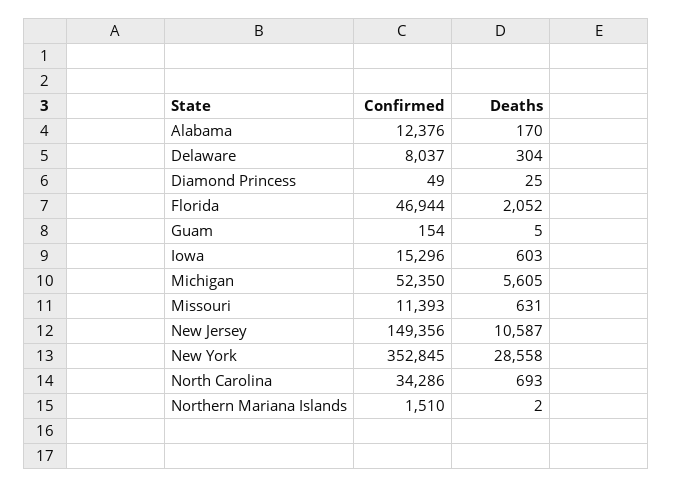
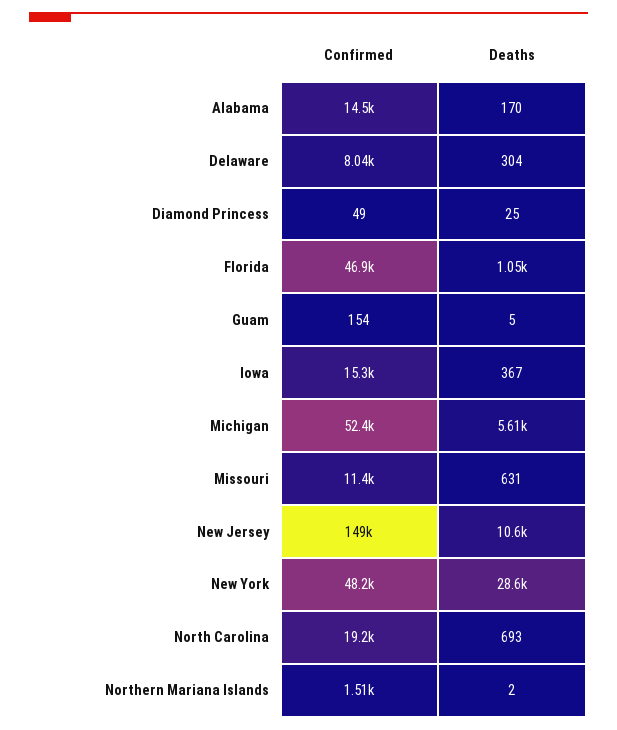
  {
    "Confirmed": {
-     "Alabama": 12376,
+     "Alabama": 14500,
      "Delaware": 8037,
      "Diamond Princess": 49,
      "Florida": 46944,
      "Guam": 154,
      "Iowa": 15296,
      "Michigan": 52350,
      "Missouri": 11393,
      "New Jersey": 149356,
-     "New York": 352845,
+     "New York": 48200,
-     "North Carolina": 34286,
+     "North Carolina": 19200,
      "Northern Mariana Islands": 1510
    },
    "Deaths": {
      "Alabama": 170,
      "Delaware": 304,
      "Diamond Princess": 25,
-     "Florida": 2052,
+     "Florida": 1050,
      "Guam": 5,
-     "Iowa": 603,
+     "Iowa": 367,
      "Michigan": 5605,
      "Missouri": 631,
      "New Jersey": 10587,
      "New York": 28558,
      "North Carolina": 693,
      "Northern Mariana Islands": 2
    }
  }

